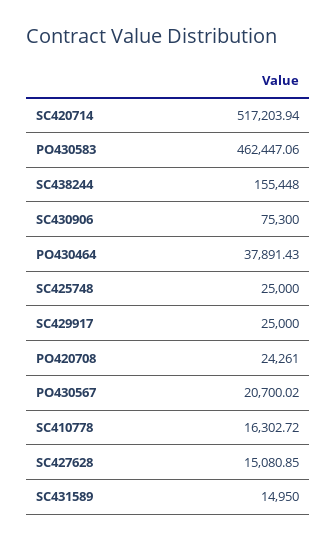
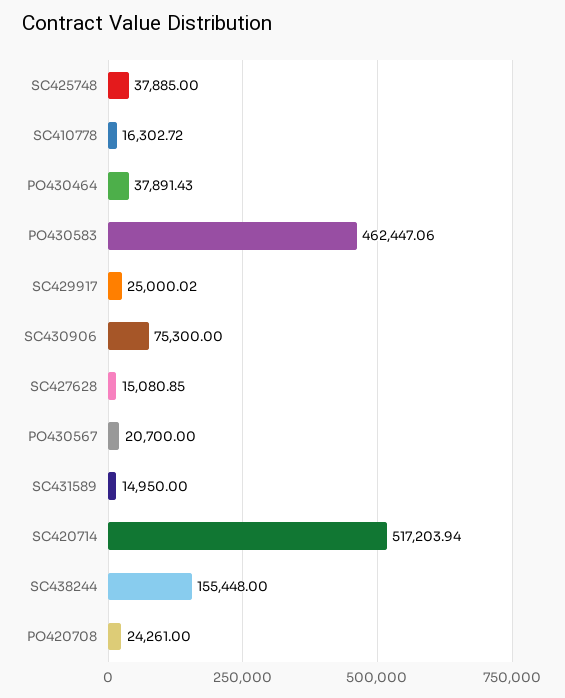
  {
    "SC420714": 517203.94,
    "PO430583": 462447.06,
    "SC438244": 155448,
    "SC430906": 75300,
    "PO430464": 37891.43,
-   "SC425748": 25000,
+   "SC425748": 37885,
-   "SC429917": 25000,
+   "SC429917": 25000.02,
    "PO420708": 24261,
-   "PO430567": 20700.02,
+   "PO430567": 20700,
    "SC410778": 16302.72,
    "SC427628": 15080.85,
    "SC431589": 14950
  }

